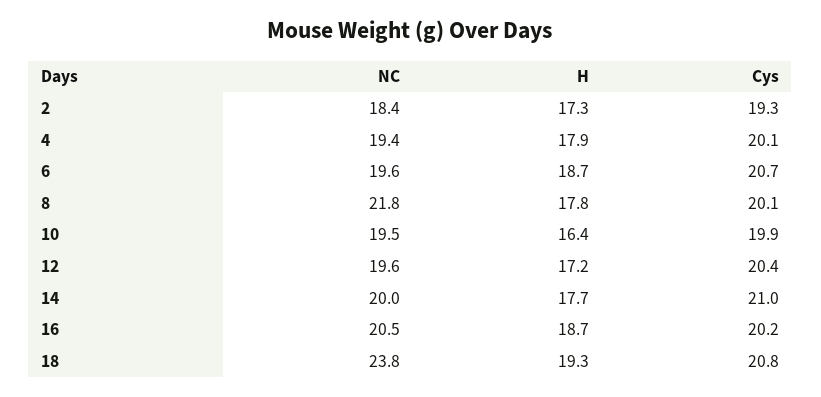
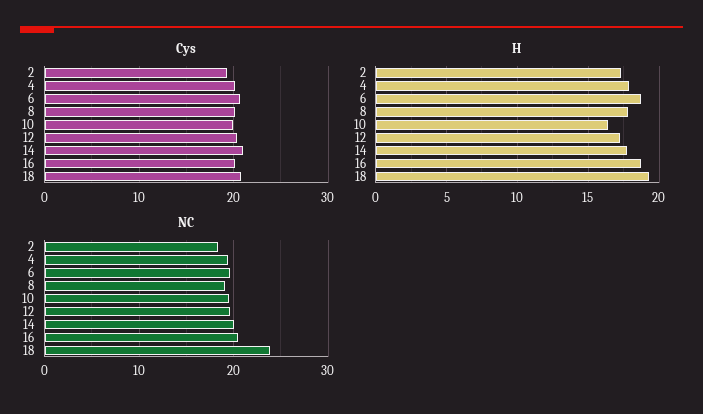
  {
    "NC": {
      "2": 18.4,
      "4": 19.4,
      "6": 19.6,
-     "8": 21.8,
+     "8": 19,
      "10": 19.5,
      "12": 19.6,
      "14": 20,
      "16": 20.5,
      "18": 23.8
    },
    "H": {
      "2": 17.3,
      "4": 17.9,
      "6": 18.7,
      "8": 17.8,
      "10": 16.4,
      "12": 17.2,
      "14": 17.7,
      "16": 18.7,
      "18": 19.3
    },
    "Cys": {
      "2": 19.3,
      "4": 20.1,
      "6": 20.7,
      "8": 20.1,
      "10": 19.9,
      "12": 20.4,
      "14": 21,
      "16": 20.2,
      "18": 20.8
    }
  }

